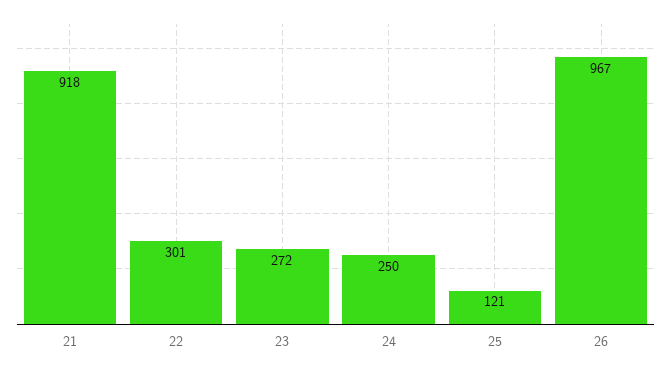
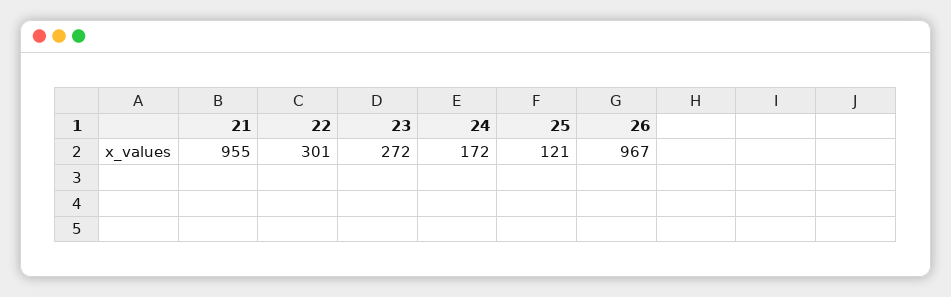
  {
-   "21": 918,
+   "21": 955,
    "22": 301,
    "23": 272,
-   "24": 250,
+   "24": 172,
    "25": 121,
    "26": 967
  }

